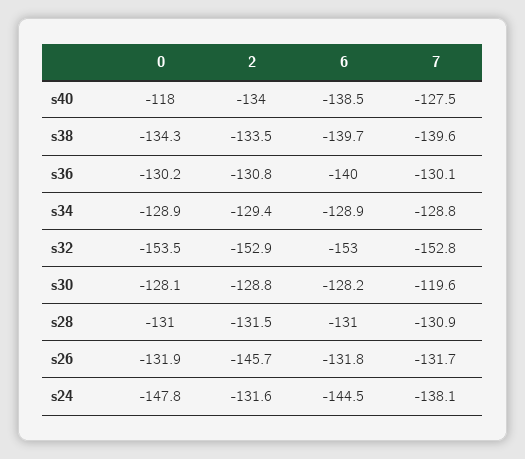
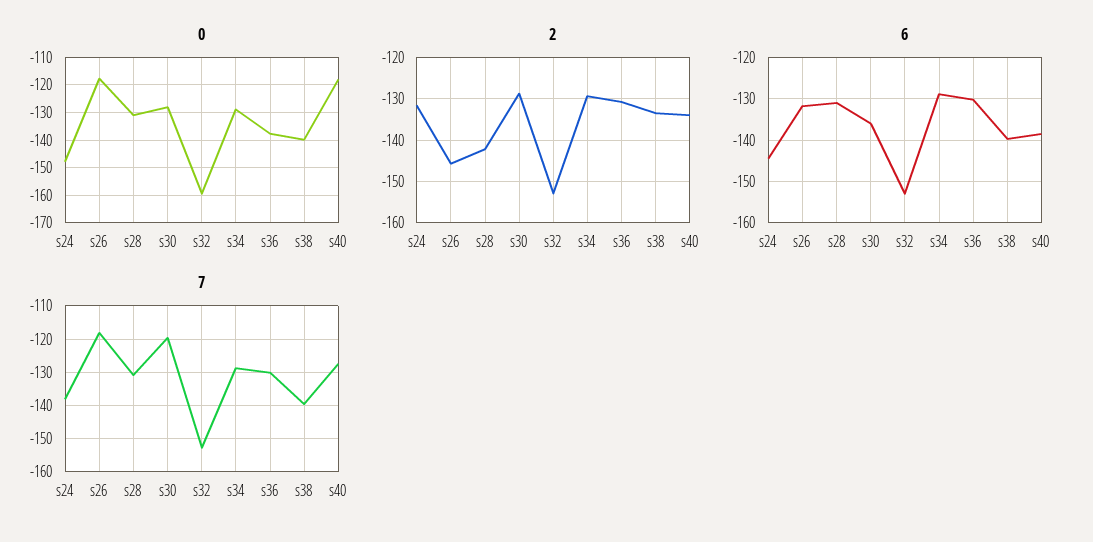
  {
    "0": {
      "s40": -118,
-     "s38": -134.3,
+     "s38": -140,
-     "s36": -130.2,
+     "s36": -137.5,
      "s34": -128.9,
-     "s32": -153.5,
+     "s32": -160,
      "s30": -128.1,
      "s28": -131,
-     "s26": -131.9,
+     "s26": -117.5,
      "s24": -147.8
    },
    "2": {
      "s40": -134,
      "s38": -133.5,
      "s36": -130.8,
      "s34": -129.4,
      "s32": -152.9,
      "s30": -128.8,
-     "s28": -131.5,
+     "s28": -142,
      "s26": -145.7,
      "s24": -131.6
    },
    "6": {
      "s40": -138.5,
      "s38": -139.7,
-     "s36": -140,
+     "s36": -130,
      "s34": -128.9,
      "s32": -153,
-     "s30": -128.2,
+     "s30": -136,
      "s28": -131,
      "s26": -131.8,
      "s24": -144.5
    },
    "7": {
      "s40": -127.5,
      "s38": -139.6,
      "s36": -130.1,
      "s34": -128.8,
      "s32": -152.8,
      "s30": -119.6,
      "s28": -130.9,
-     "s26": -131.7,
+     "s26": -118,
      "s24": -138.1
    }
  }

